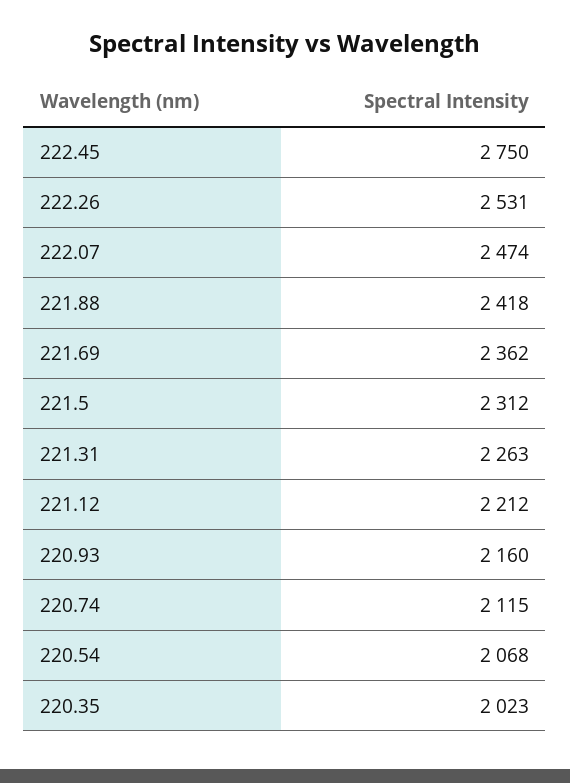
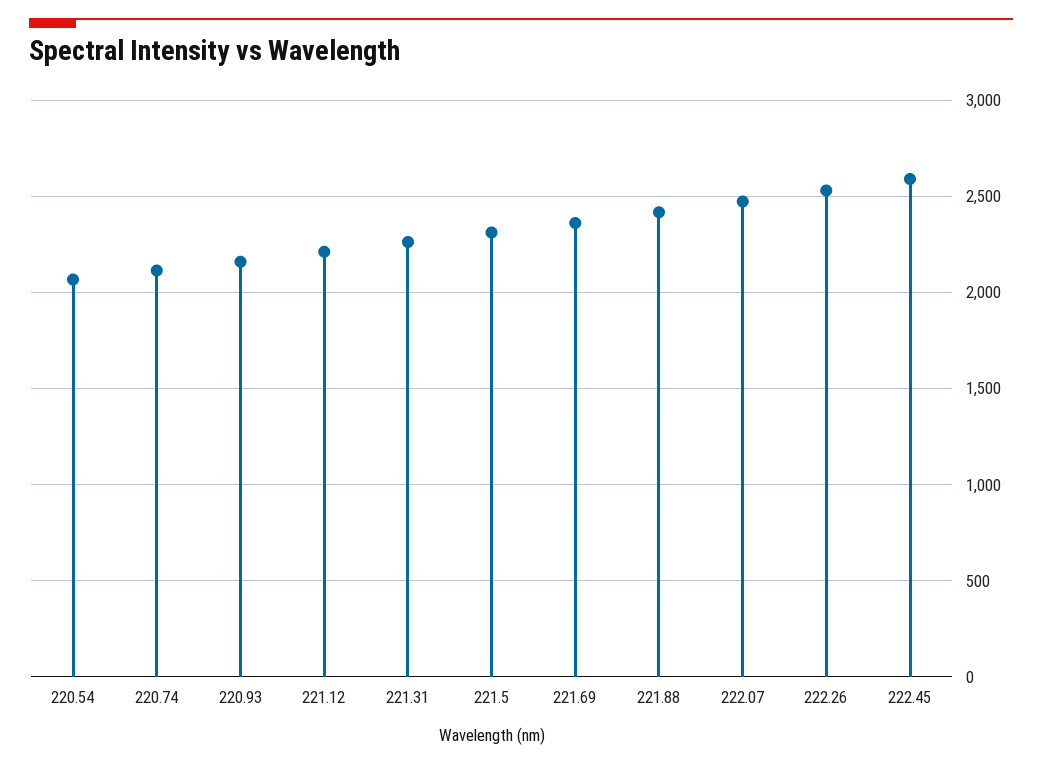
  {
-   "222.45": 2750,
+   "222.45": 2600,
    "222.26": 2531,
    "222.07": 2474,
    "221.88": 2418,
    "221.69": 2362,
    "221.5": 2312,
    "221.31": 2263,
    "221.12": 2212,
    "220.93": 2160,
    "220.74": 2115,
-   "220.54": 2068,
+   "220.54": 2068
-   "220.35": 2023
  }

